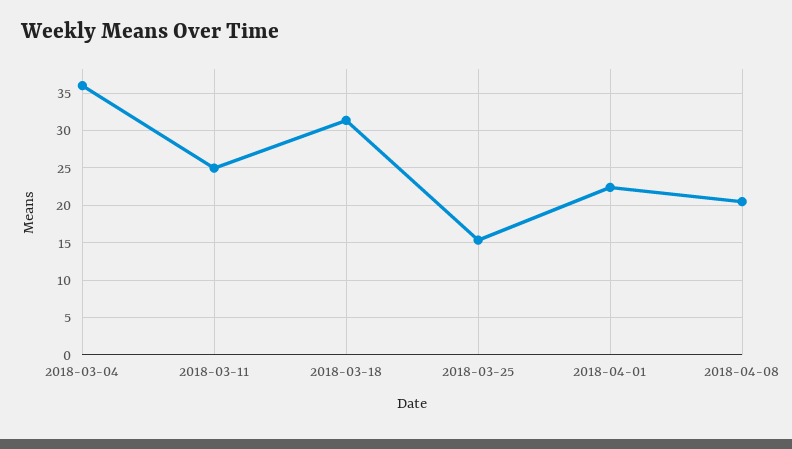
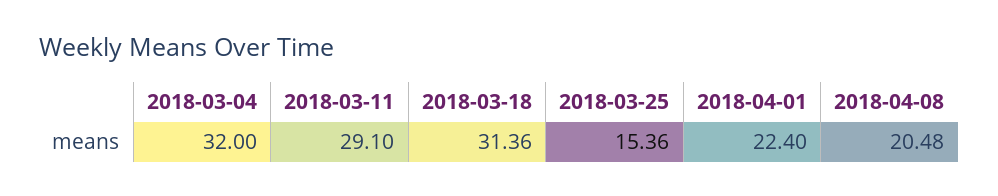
  {
-   "2018-03-04": 36,
+   "2018-03-04": 32,
-   "2018-03-11": 25,
+   "2018-03-11": 29.1,
    "2018-03-18": 31.36,
    "2018-03-25": 15.36,
    "2018-04-01": 22.4,
    "2018-04-08": 20.48
  }

